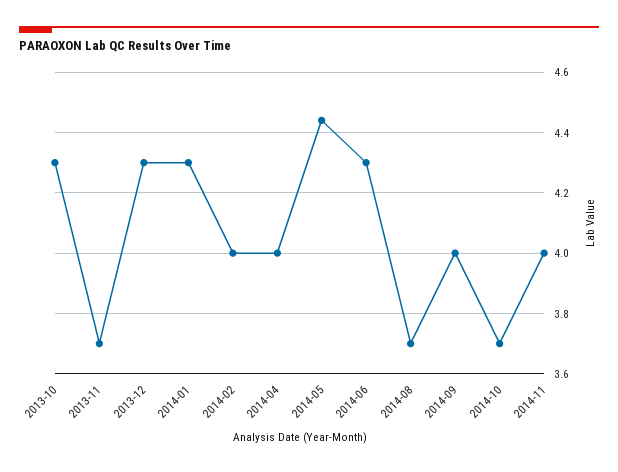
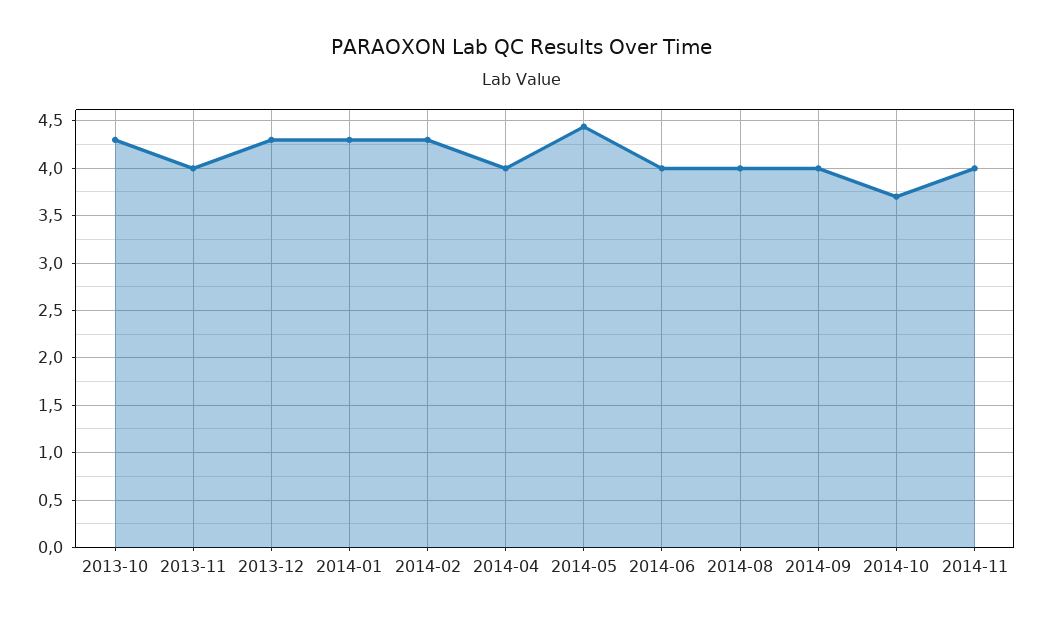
  {
    "2013-10": 4.3,
-   "2013-11": 3.7,
+   "2013-11": 4,
    "2013-12": 4.3,
    "2014-01": 4.3,
-   "2014-02": 4,
+   "2014-02": 4.3,
    "2014-04": 4,
    "2014-05": 4.45,
-   "2014-06": 4.3,
+   "2014-06": 4,
-   "2014-08": 3.7,
+   "2014-08": 4,
    "2014-09": 4,
    "2014-10": 3.7,
    "2014-11": 4
  }

